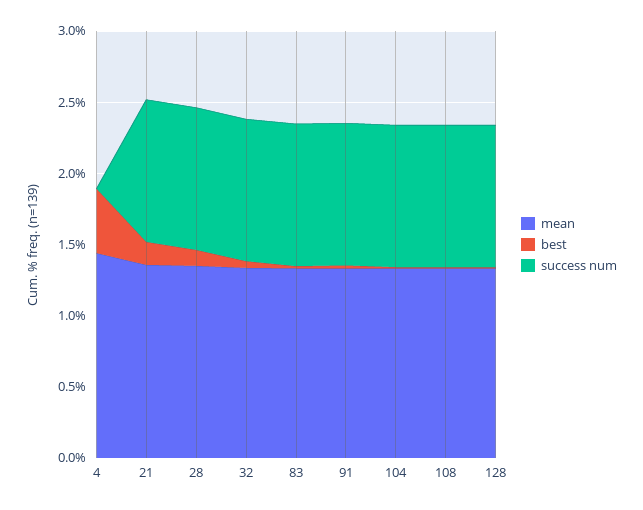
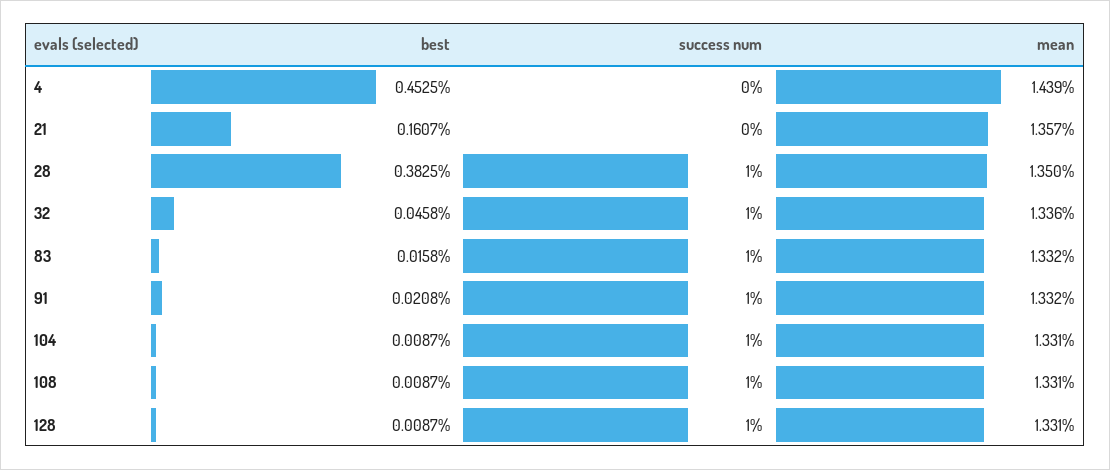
  {
    "mean": {
      "4": 1.439,
      "21": 1.357,
      "28": 1.35,
      "32": 1.336,
      "83": 1.332,
      "91": 1.332,
      "104": 1.331,
      "108": 1.331,
      "128": 1.331
    },
    "best": {
      "4": 0.4525,
      "21": 0.1607,
-     "28": 0.1,
+     "28": 0.3825,
      "32": 0.0458,
      "83": 0.0158,
      "91": 0.0208,
      "104": 0.0087,
      "108": 0.0087,
      "128": 0.0087
    },
    "success num": {
      "4": 0,
-     "21": 1,
+     "21": 0,
      "28": 1,
      "32": 1,
      "83": 1,
      "91": 1,
      "104": 1,
      "108": 1,
      "128": 1
    }
  }

